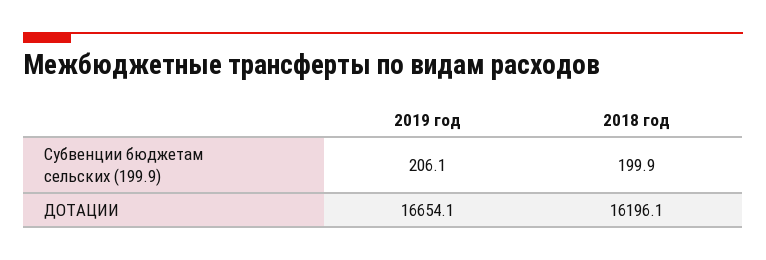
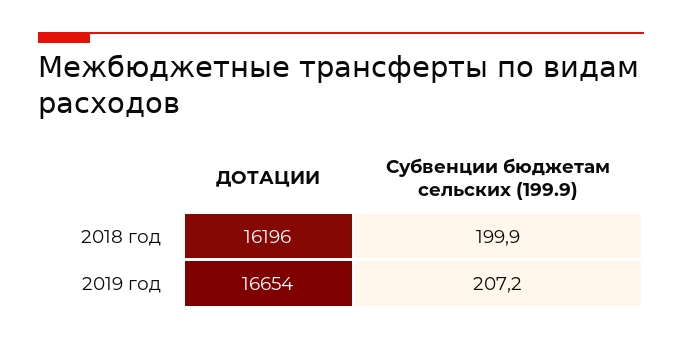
  {
    "2019 год": {
-     "Субвенции бюджетам сельских (199.9)": 206.1,
+     "Субвенции бюджетам сельских (199.9)": 207.2,
      "ДОТАЦИИ": 16654.1
    },
    "2018 год": {
      "Субвенции бюджетам сельских (199.9)": 199.9,
      "ДОТАЦИИ": 16196.1
    }
  }

